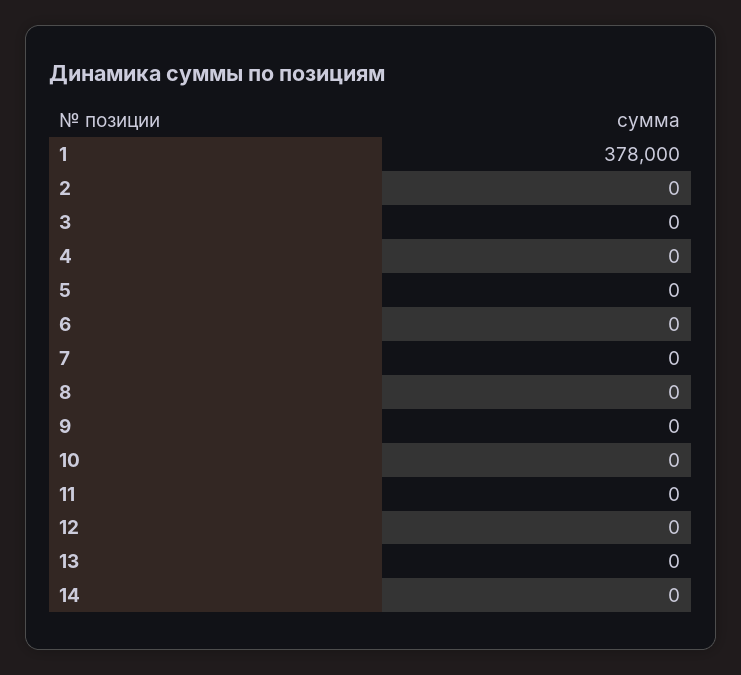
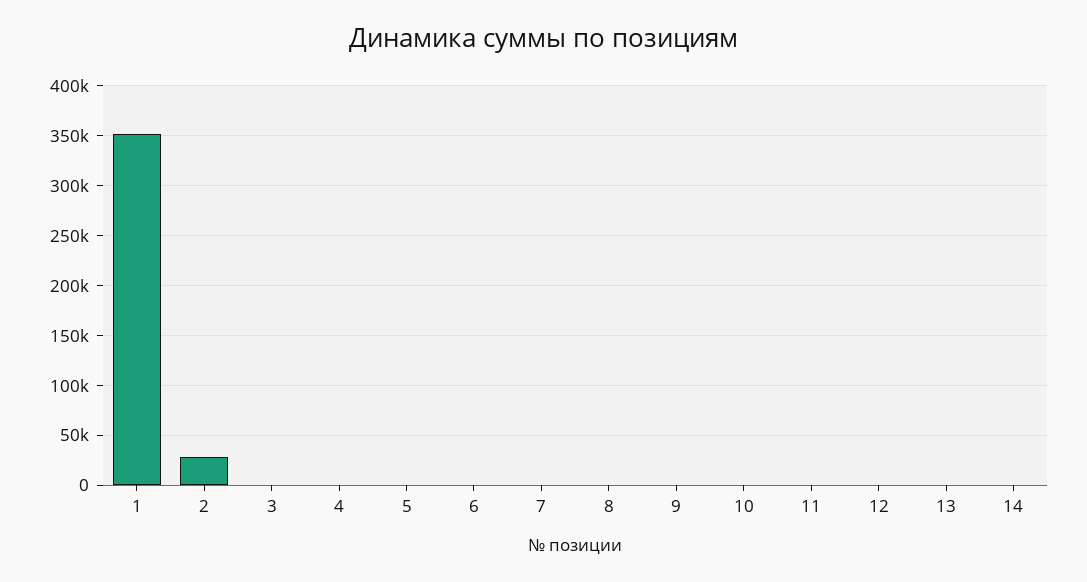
  {
-   "1": 378000,
+   "1": 350000,
-   "2": 0,
+   "2": 30000,
    "3": 0,
    "4": 0,
    "5": 0,
    "6": 0,
    "7": 0,
    "8": 0,
    "9": 0,
    "10": 0,
    "11": 0,
    "12": 0,
    "13": 0,
    "14": 0
  }

